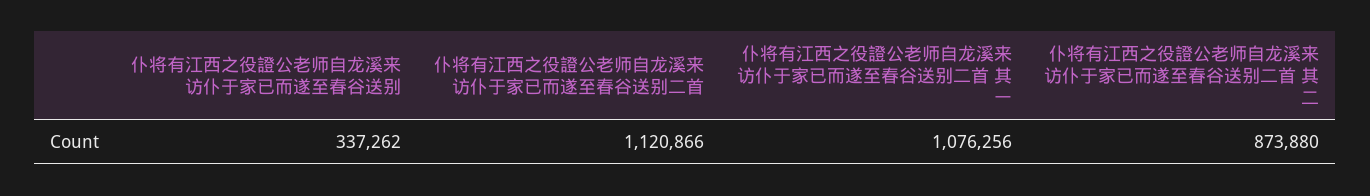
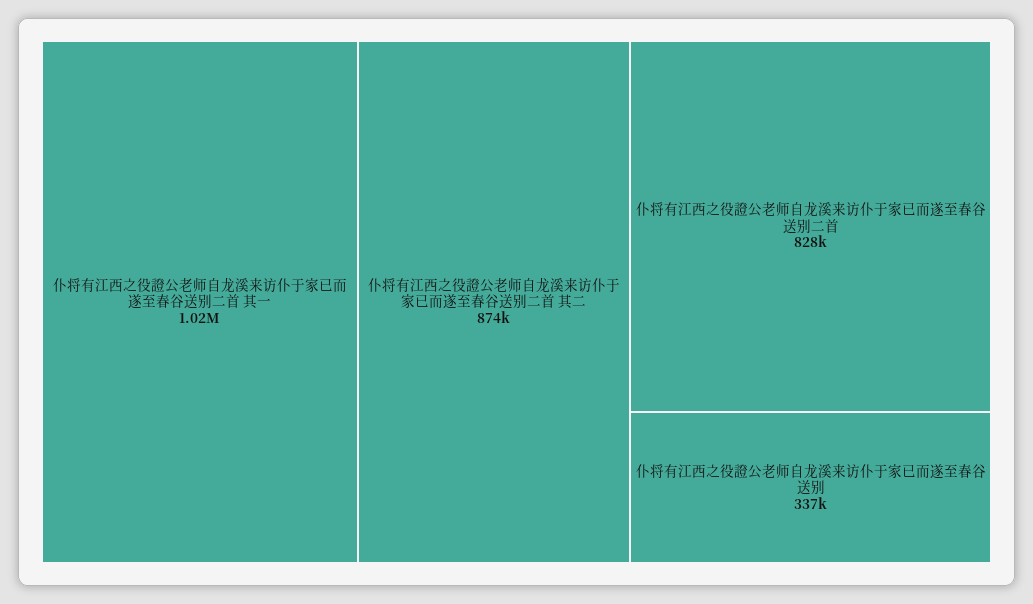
  {
    "仆将有江西之役證公老师自龙溪来访仆于家已而遂至春谷送别": 337262,
-   "仆将有江西之役證公老师自龙溪来访仆于家已而遂至春谷送别二首": 1120866,
+   "仆将有江西之役證公老师自龙溪来访仆于家已而遂至春谷送别二首": 828000,
-   "仆将有江西之役證公老师自龙溪来访仆于家已而遂至春谷送别二首 其一": 1076256,
+   "仆将有江西之役證公老师自龙溪来访仆于家已而遂至春谷送别二首 其一": 1020000,
    "仆将有江西之役證公老师自龙溪来访仆于家已而遂至春谷送别二首 其二": 873880
  }

